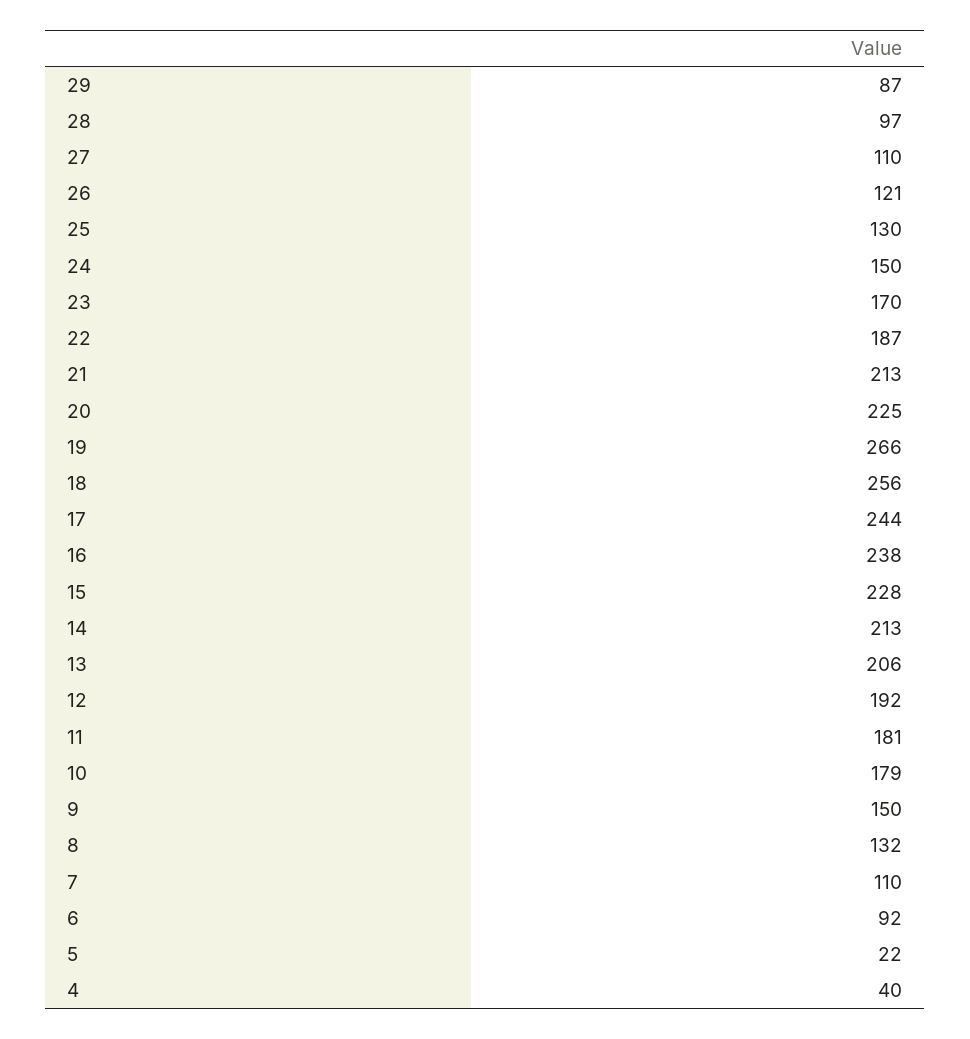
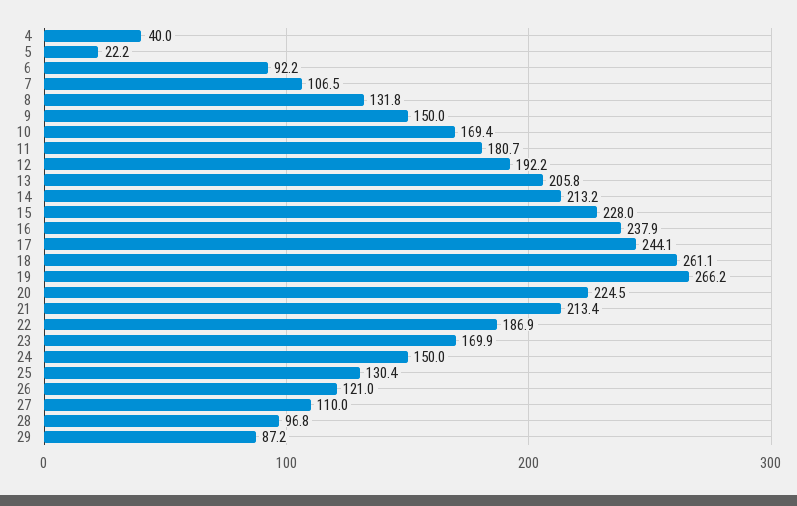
  {
    "29": 87.2,
    "28": 96.8,
    "27": 110,
    "26": 121,
    "25": 130.4,
    "24": 150,
    "23": 169.9,
    "22": 186.9,
    "21": 213.4,
    "20": 224.5,
    "19": 266.2,
-   "18": 256,
+   "18": 261.1,
    "17": 244.1,
    "16": 237.9,
    "15": 228,
    "14": 213.2,
    "13": 205.8,
    "12": 192.2,
    "11": 180.7,
-   "10": 179,
+   "10": 169.4,
    "9": 150,
    "8": 131.8,
-   "7": 110,
+   "7": 106.5,
    "6": 92.2,
    "5": 22.2,
    "4": 40
  }

